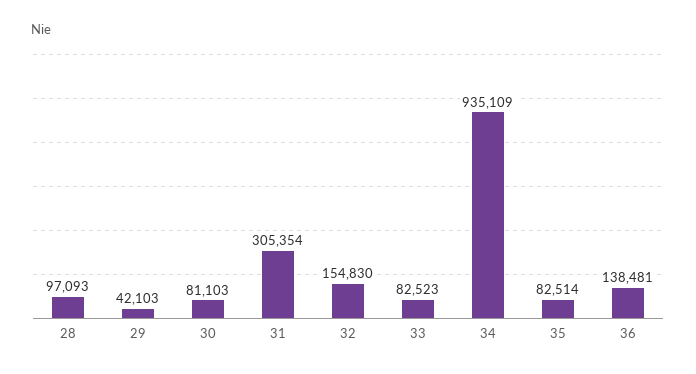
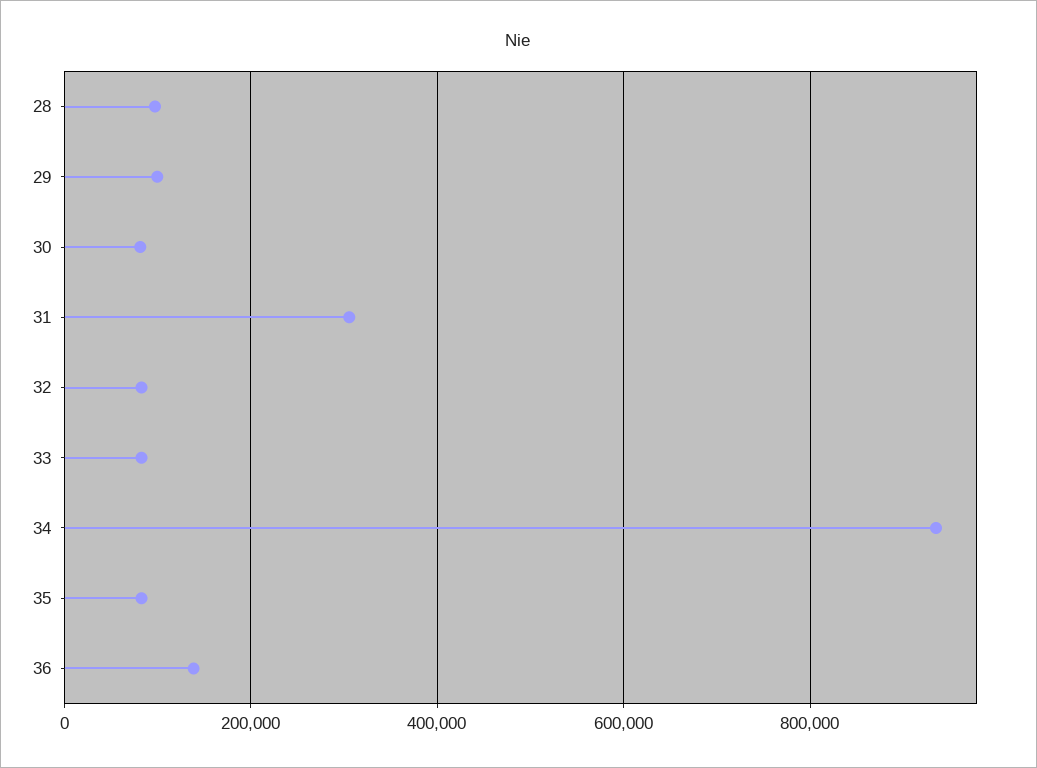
  {
    "28": 97093,
-   "29": 42103,
+   "29": 100000,
    "30": 81103,
    "31": 305354,
-   "32": 154830,
+   "32": 80000,
    "33": 82523,
    "34": 935109,
    "35": 82514,
    "36": 138481
  }

